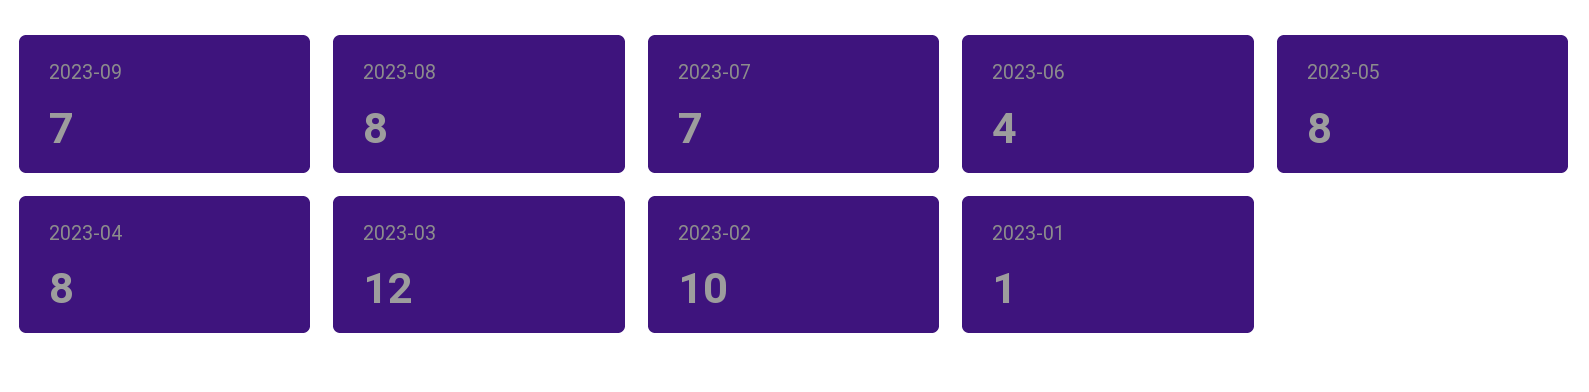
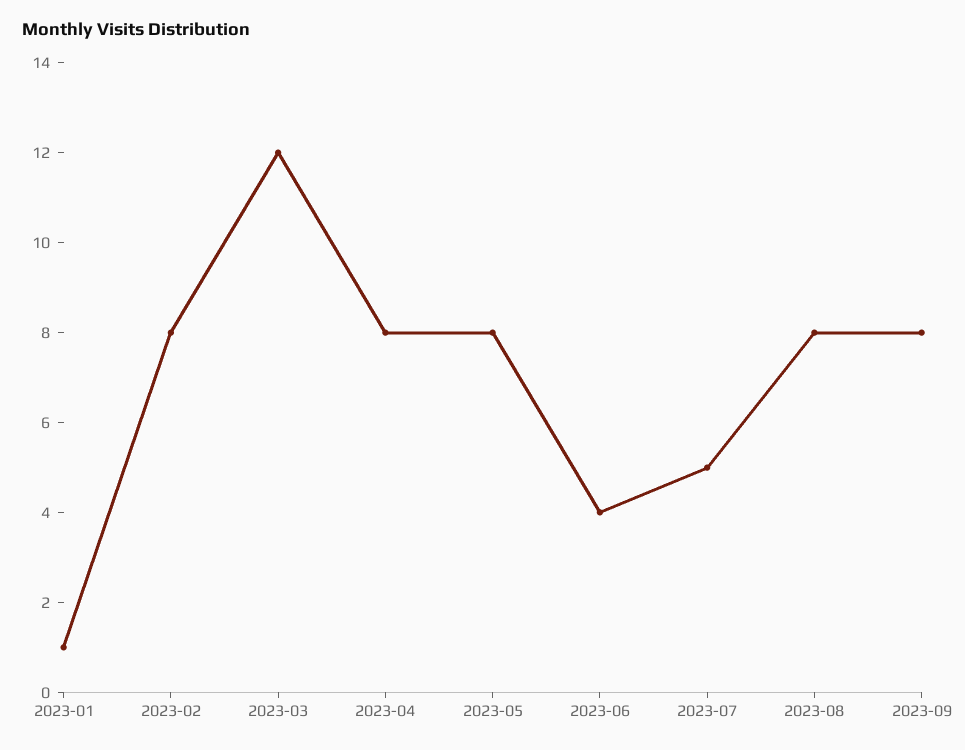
  {
-   "2023-09": 7,
+   "2023-09": 8,
    "2023-08": 8,
-   "2023-07": 7,
+   "2023-07": 5,
    "2023-06": 4,
    "2023-05": 8,
    "2023-04": 8,
    "2023-03": 12,
-   "2023-02": 10,
+   "2023-02": 8,
    "2023-01": 1
  }

